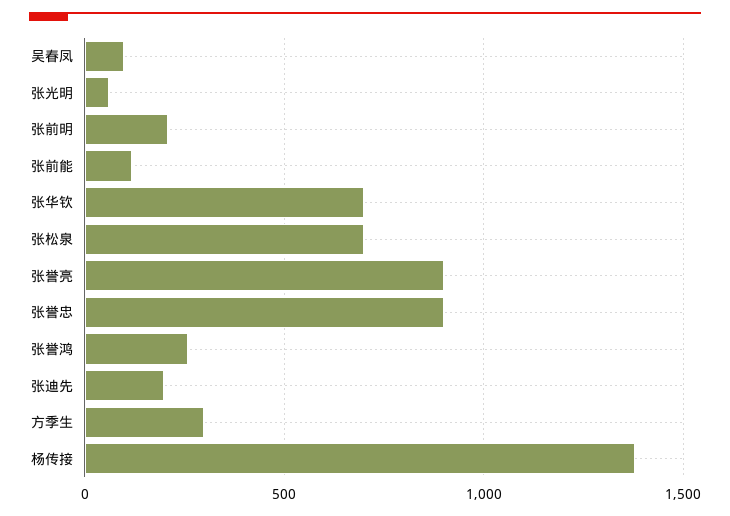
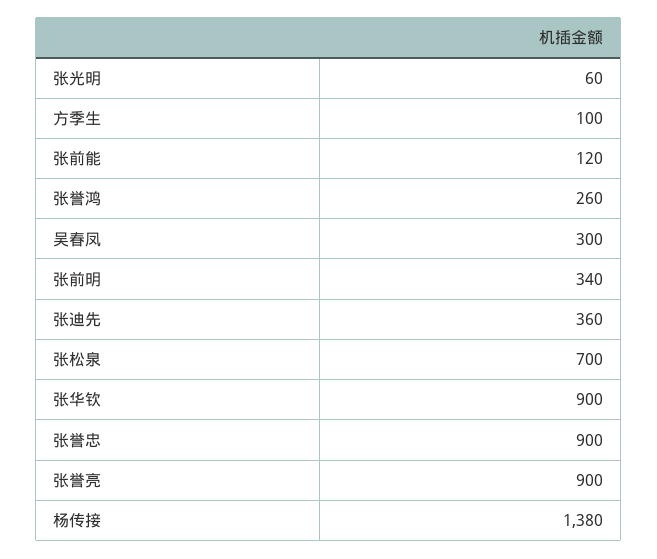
  {
-   "吴春凤": 100,
+   "吴春凤": 300,
    "张光明": 60,
-   "张前明": 200,
+   "张前明": 340,
    "张前能": 120,
-   "张华钦": 700,
+   "张华钦": 900,
    "张松泉": 700,
    "张誉亮": 900,
    "张誉忠": 900,
    "张誉鸿": 260,
-   "张迪先": 200,
+   "张迪先": 360,
-   "方季生": 300,
+   "方季生": 100,
    "杨传接": 1380
  }

